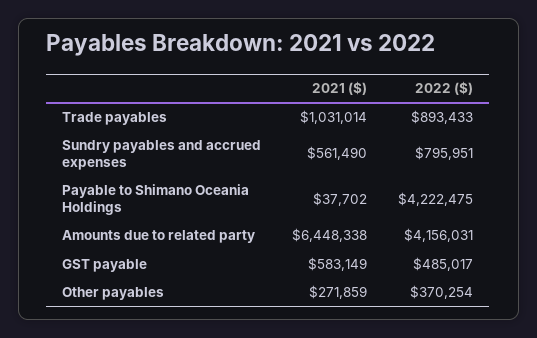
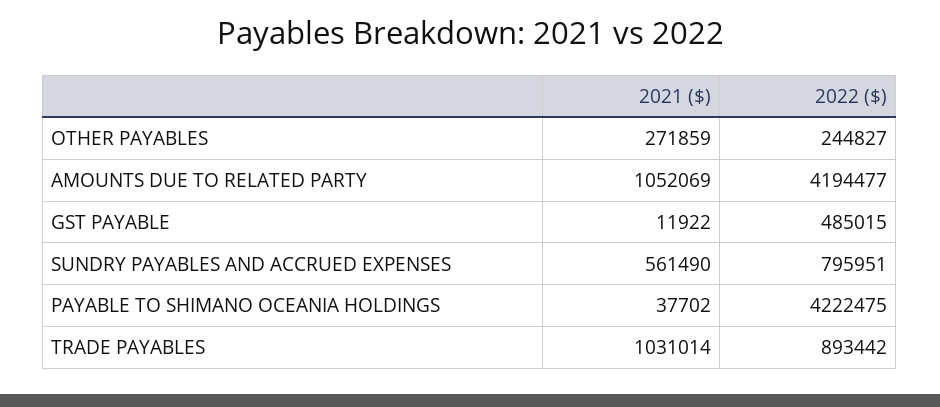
  {
    "2021 ($)": {
      "Trade payables": 1031014,
      "Sundry payables and accrued expenses": 561490,
      "Payable to Shimano Oceania Holdings": 37702,
-     "Amounts due to related party": 6448338,
+     "Amounts due to related party": 1052069,
-     "GST payable": 583149,
+     "GST payable": 11922,
      "Other payables": 271859
    },
    "2022 ($)": {
-     "Trade payables": 893433,
+     "Trade payables": 893442,
      "Sundry payables and accrued expenses": 795951,
      "Payable to Shimano Oceania Holdings": 4222475,
-     "Amounts due to related party": 4156031,
+     "Amounts due to related party": 4194477,
-     "GST payable": 485017,
+     "GST payable": 485015,
-     "Other payables": 370254
+     "Other payables": 244827
    }
  }

